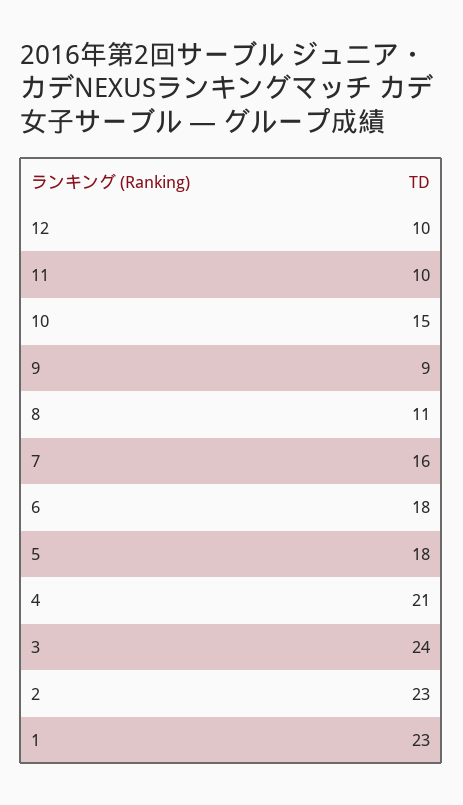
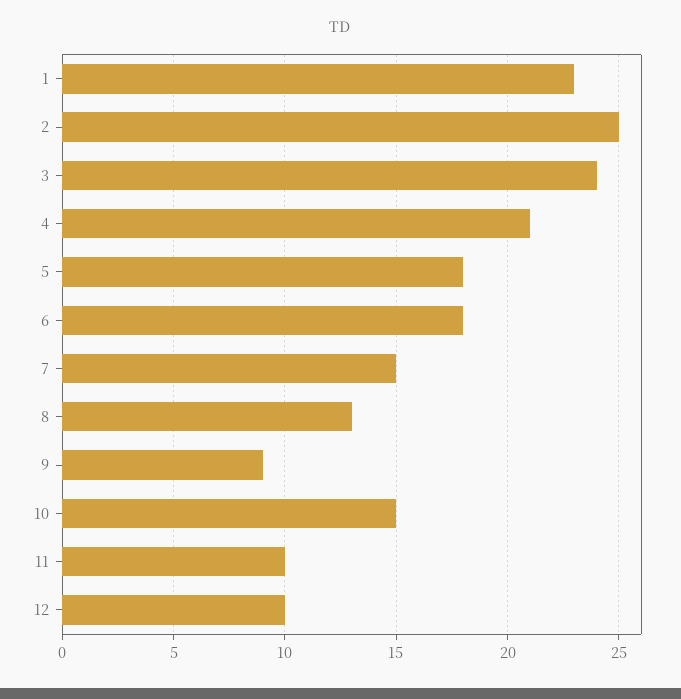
  {
    "12": 10,
    "11": 10,
    "10": 15,
    "9": 9,
-   "8": 11,
+   "8": 13,
-   "7": 16,
+   "7": 15,
    "6": 18,
    "5": 18,
    "4": 21,
    "3": 24,
-   "2": 23,
+   "2": 25,
    "1": 23
  }

